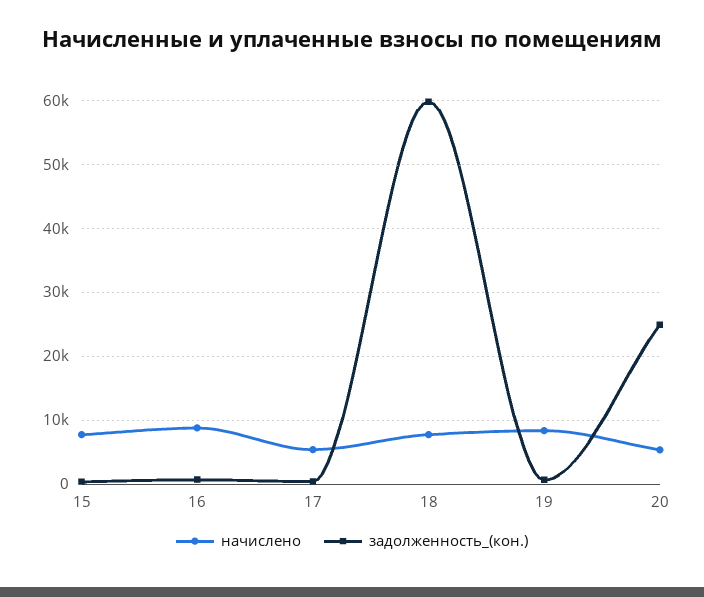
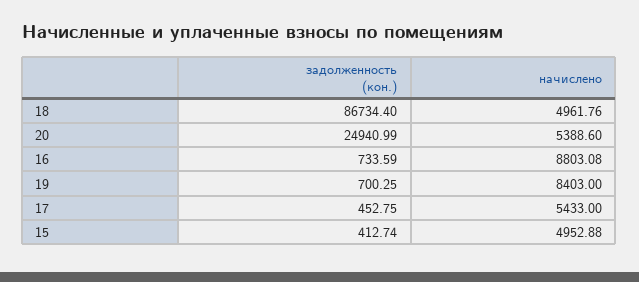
  {
    "начислено": {
-     "15": 8000,
+     "15": 4952.88,
      "16": 8803.08,
      "17": 5433,
-     "18": 8000,
+     "18": 4961.76,
      "19": 8403,
      "20": 5388.6
    },
    "задолженность_(кон.)": {
      "15": 412.74,
      "16": 733.59,
      "17": 452.75,
-     "18": 60000,
+     "18": 86734.4,
      "19": 700.25,
      "20": 24940.99
    }
  }

